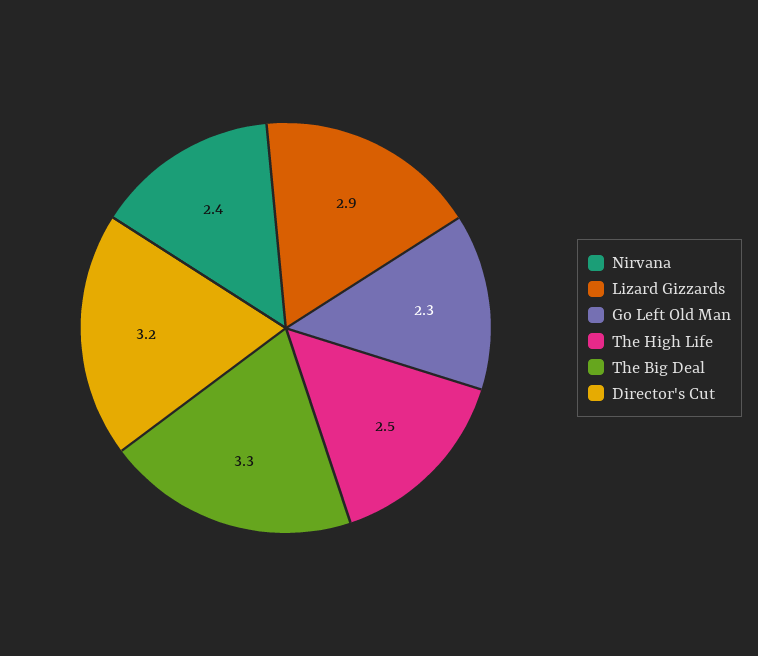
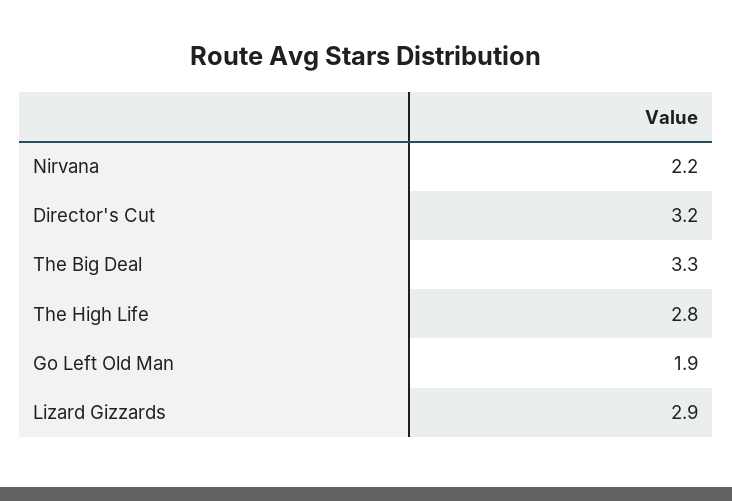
  {
-   "Nirvana": 2.4,
+   "Nirvana": 2.2,
    "Lizard Gizzards": 2.9,
-   "Go Left Old Man": 2.3,
+   "Go Left Old Man": 1.9,
-   "The High Life": 2.5,
+   "The High Life": 2.8,
    "The Big Deal": 3.3,
    "Director's Cut": 3.2
  }

